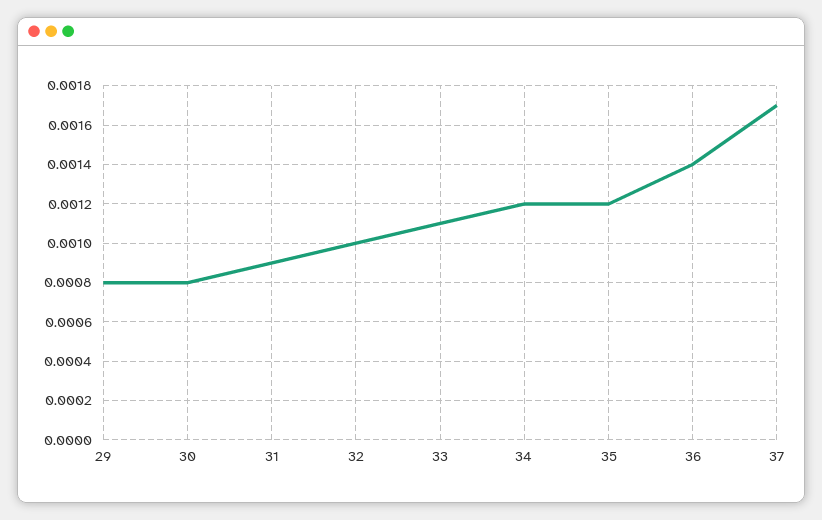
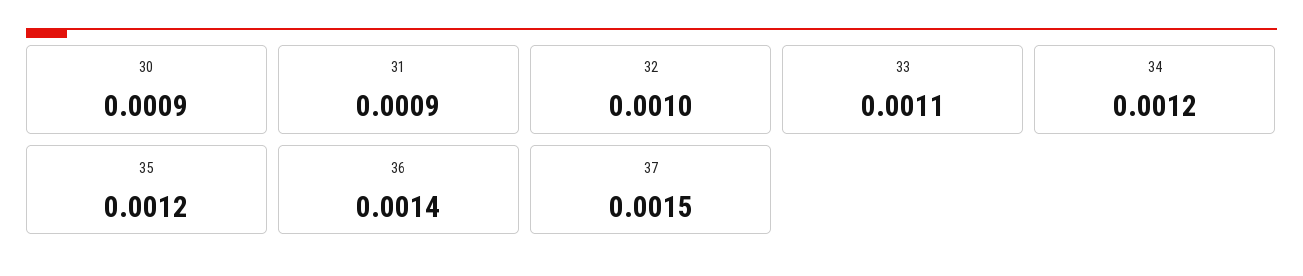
  {
-   "29": 0.0008,
-   "30": 0.0008,
+   "30": 0.0009,
    "31": 0.0009,
    "32": 0.001,
    "33": 0.0011,
    "34": 0.0012,
    "35": 0.0012,
    "36": 0.0014,
-   "37": 0.0017
+   "37": 0.0015
  }

